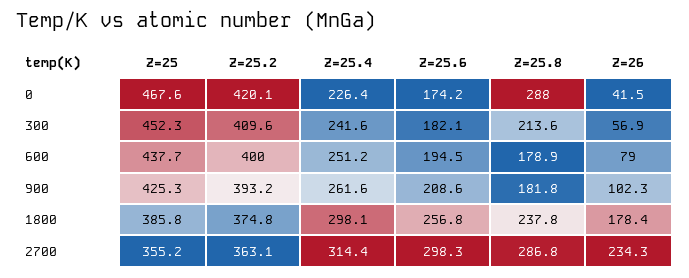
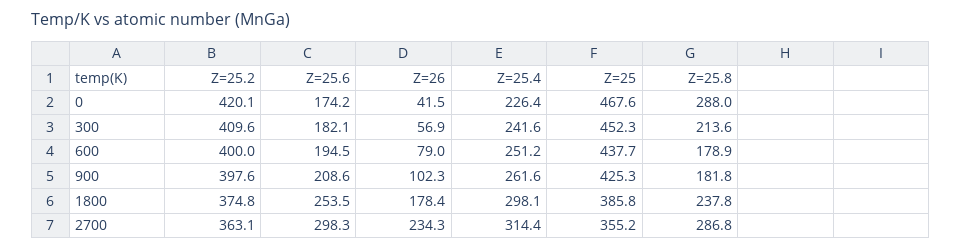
  {
    "Z=25": {
      "0": 467.6,
      "300": 452.3,
      "600": 437.7,
      "900": 425.3,
      "1800": 385.8,
      "2700": 355.2
    },
    "Z=25.2": {
      "0": 420.1,
      "300": 409.6,
      "600": 400,
-     "900": 393.2,
+     "900": 397.6,
      "1800": 374.8,
      "2700": 363.1
    },
    "Z=25.4": {
      "0": 226.4,
      "300": 241.6,
      "600": 251.2,
      "900": 261.6,
      "1800": 298.1,
      "2700": 314.4
    },
    "Z=25.6": {
      "0": 174.2,
      "300": 182.1,
      "600": 194.5,
      "900": 208.6,
-     "1800": 256.8,
+     "1800": 253.5,
      "2700": 298.3
    },
    "Z=25.8": {
      "0": 288,
      "300": 213.6,
      "600": 178.9,
      "900": 181.8,
      "1800": 237.8,
      "2700": 286.8
    },
    "Z=26": {
      "0": 41.5,
      "300": 56.9,
      "600": 79,
      "900": 102.3,
      "1800": 178.4,
      "2700": 234.3
    }
  }

